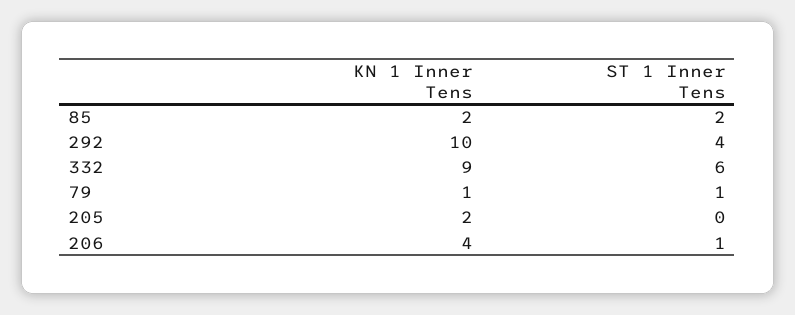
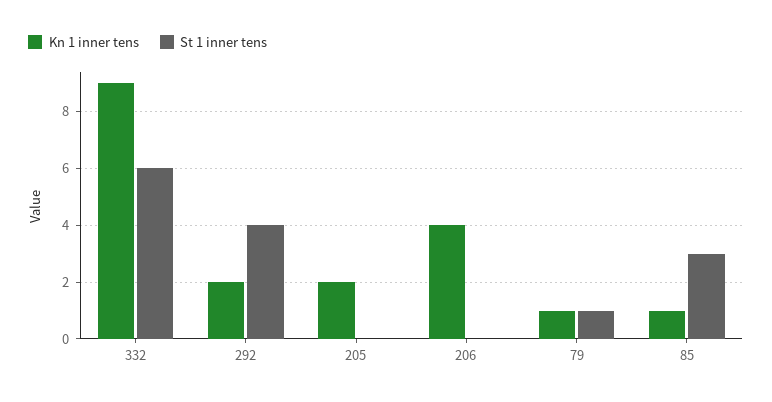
  {
    "KN 1 Inner Tens": {
-     "85": 2,
+     "85": 1,
-     "292": 10,
+     "292": 2,
      "332": 9,
      "79": 1,
      "205": 2,
      "206": 4
    },
    "ST 1 Inner Tens": {
-     "85": 2,
+     "85": 3,
      "292": 4,
      "332": 6,
      "79": 1,
      "205": 0,
-     "206": 1
+     "206": 0
    }
  }

